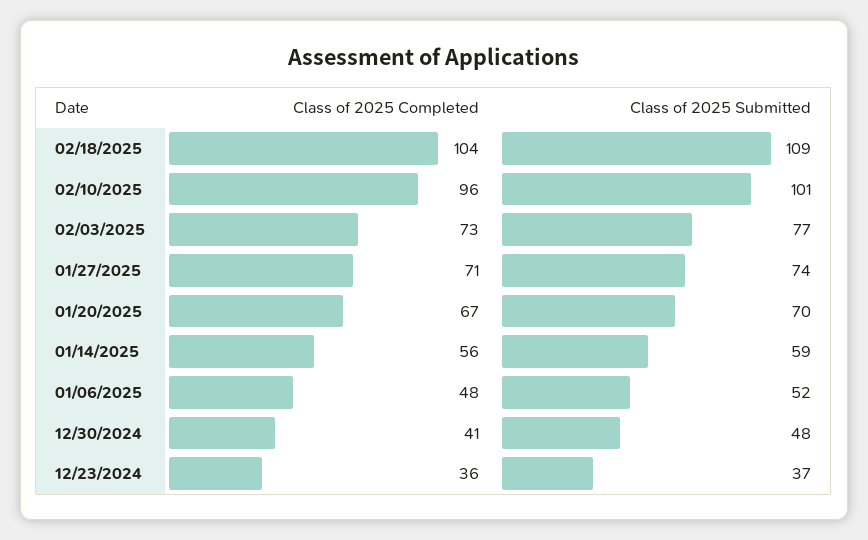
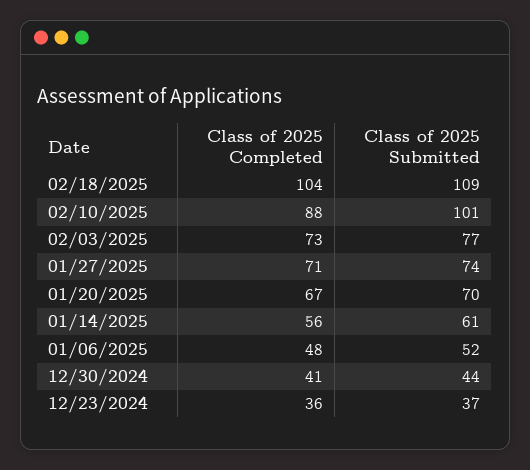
  {
    "Class of 2025 Completed": {
      "02/18/2025": 104,
-     "02/10/2025": 96,
+     "02/10/2025": 88,
      "02/03/2025": 73,
      "01/27/2025": 71,
      "01/20/2025": 67,
      "01/14/2025": 56,
      "01/06/2025": 48,
      "12/30/2024": 41,
      "12/23/2024": 36
    },
    "Class of 2025 Submitted": {
      "02/18/2025": 109,
      "02/10/2025": 101,
      "02/03/2025": 77,
      "01/27/2025": 74,
      "01/20/2025": 70,
-     "01/14/2025": 59,
+     "01/14/2025": 61,
      "01/06/2025": 52,
-     "12/30/2024": 48,
+     "12/30/2024": 44,
      "12/23/2024": 37
    }
  }

